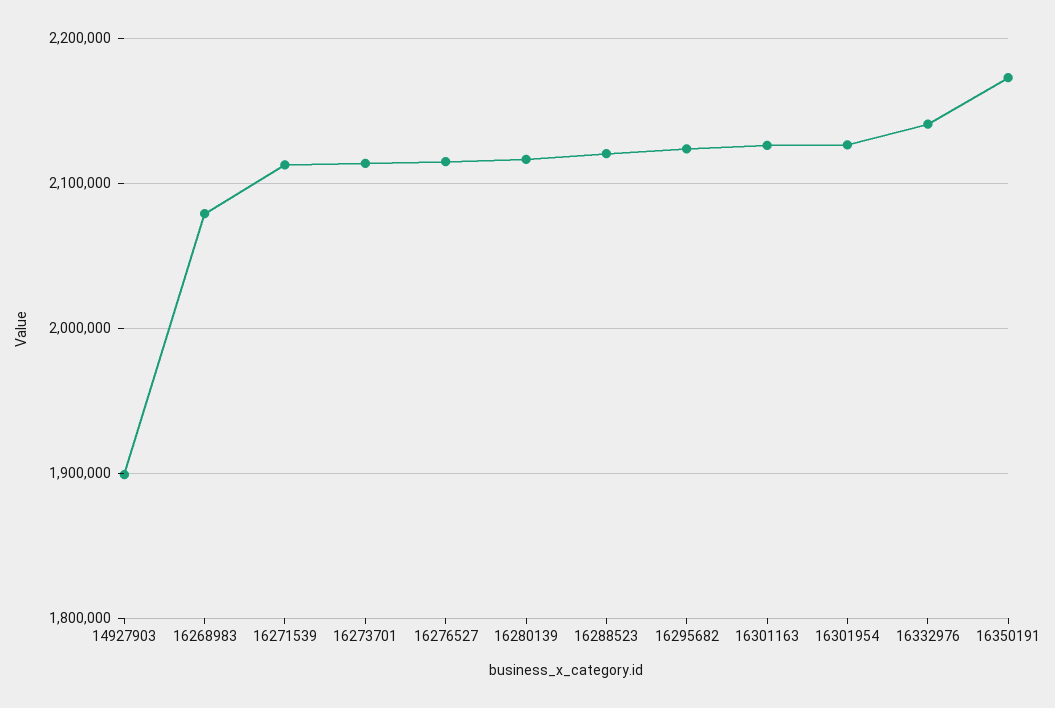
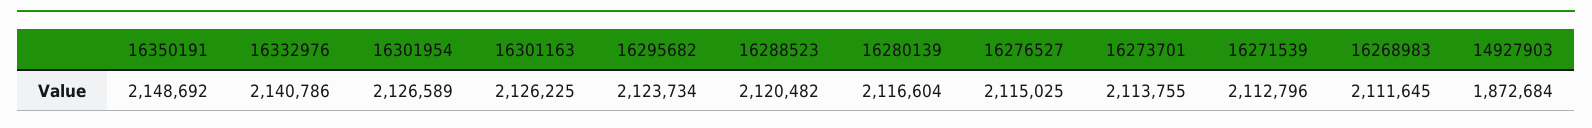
  {
-   "14927903": 1900000,
+   "14927903": 1872684,
-   "16268983": 2080000,
+   "16268983": 2111645,
    "16271539": 2112796,
    "16273701": 2113755,
    "16276527": 2115025,
    "16280139": 2116604,
    "16288523": 2120482,
    "16295682": 2123734,
    "16301163": 2126225,
    "16301954": 2126589,
    "16332976": 2140786,
-   "16350191": 2170000
+   "16350191": 2148692
  }

